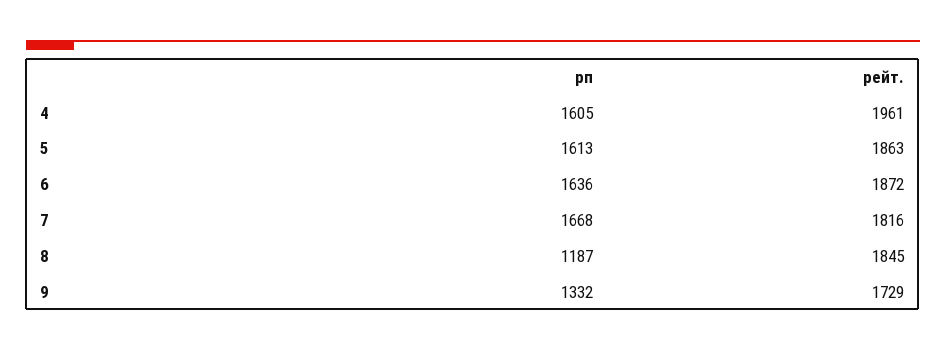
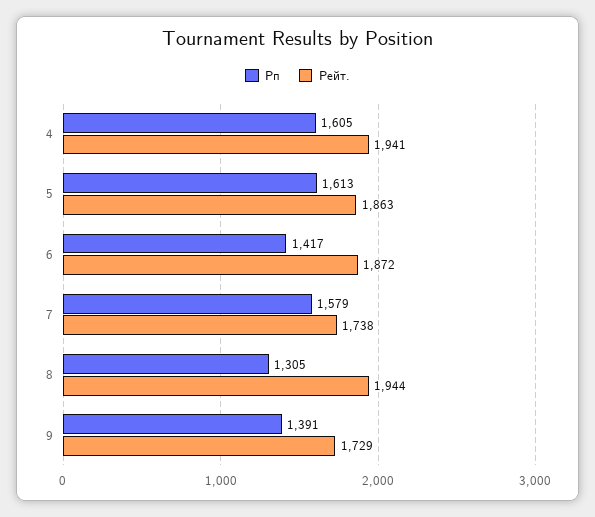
  {
    "рп": {
      "4": 1605,
      "5": 1613,
-     "6": 1636,
+     "6": 1417,
-     "7": 1668,
+     "7": 1579,
-     "8": 1187,
+     "8": 1305,
-     "9": 1332
+     "9": 1391
    },
    "рейт.": {
-     "4": 1961,
+     "4": 1941,
      "5": 1863,
      "6": 1872,
-     "7": 1816,
+     "7": 1738,
-     "8": 1845,
+     "8": 1944,
      "9": 1729
    }
  }

